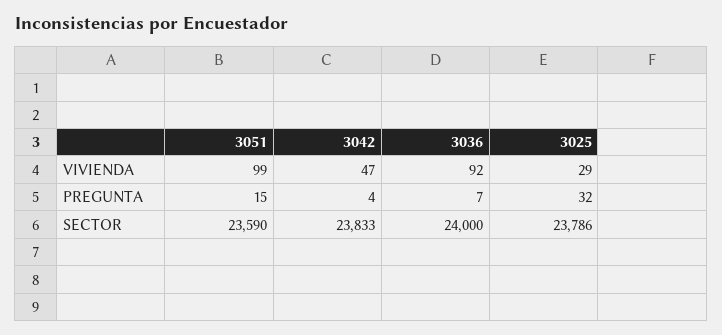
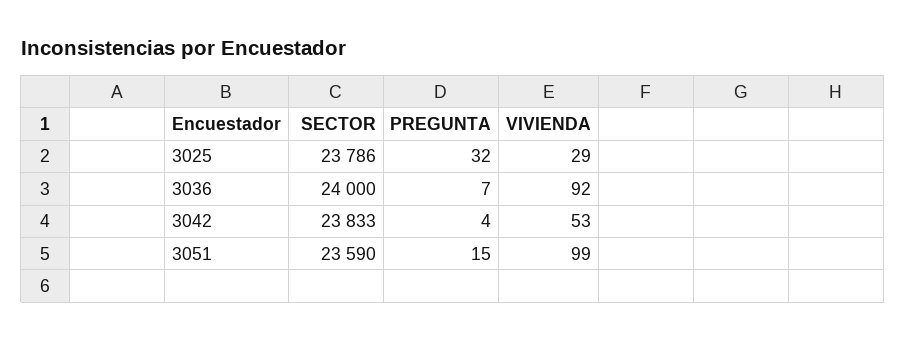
  {
    "3051": {
      "VIVIENDA": 99,
      "PREGUNTA": 15,
      "SECTOR": 23590
    },
    "3042": {
-     "VIVIENDA": 47,
+     "VIVIENDA": 53,
      "PREGUNTA": 4,
      "SECTOR": 23833
    },
    "3036": {
      "VIVIENDA": 92,
      "PREGUNTA": 7,
      "SECTOR": 24000
    },
    "3025": {
      "VIVIENDA": 29,
      "PREGUNTA": 32,
      "SECTOR": 23786
    }
  }

